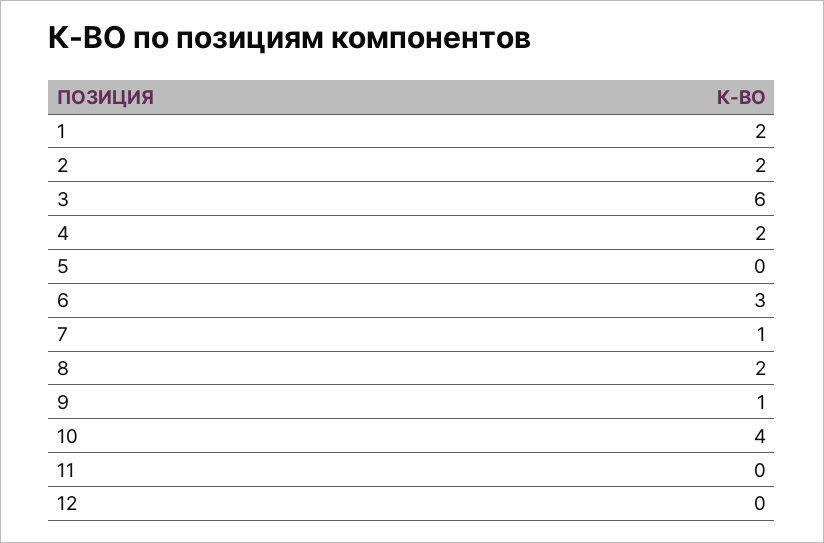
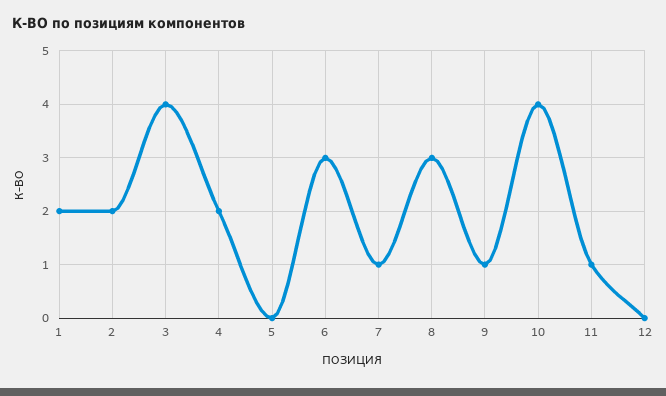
  {
    "1": 2,
    "2": 2,
-   "3": 6,
+   "3": 4,
    "4": 2,
    "5": 0,
    "6": 3,
    "7": 1,
-   "8": 2,
+   "8": 3,
    "9": 1,
    "10": 4,
-   "11": 0,
+   "11": 1,
    "12": 0
  }

